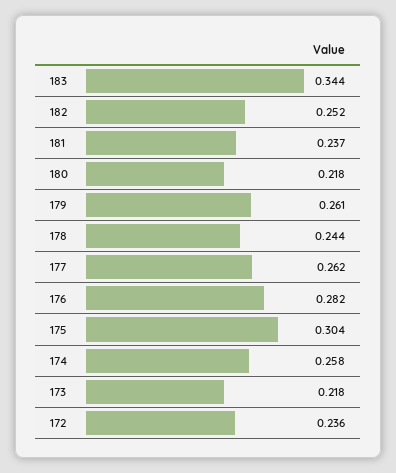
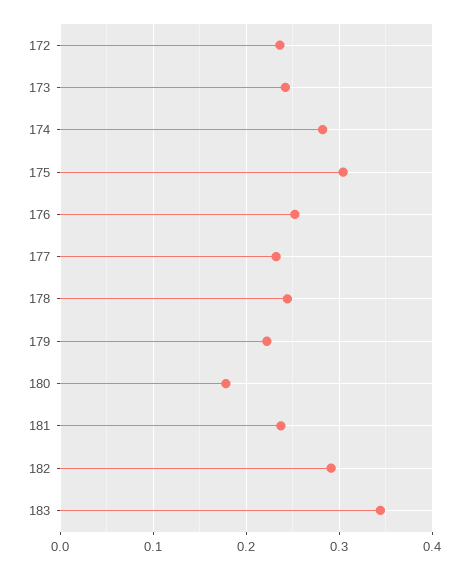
  {
    "183": 0.344,
-   "182": 0.252,
+   "182": 0.29,
    "181": 0.237,
-   "180": 0.218,
+   "180": 0.18,
-   "179": 0.261,
+   "179": 0.22,
    "178": 0.244,
-   "177": 0.262,
+   "177": 0.23,
-   "176": 0.282,
+   "176": 0.25,
    "175": 0.304,
-   "174": 0.258,
+   "174": 0.28,
-   "173": 0.218,
+   "173": 0.24,
    "172": 0.236
  }

